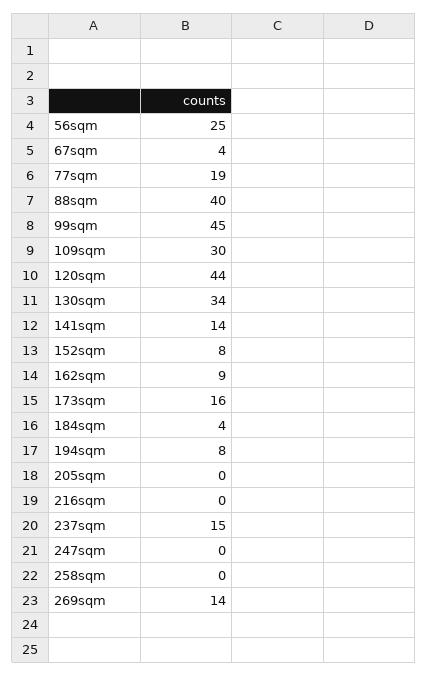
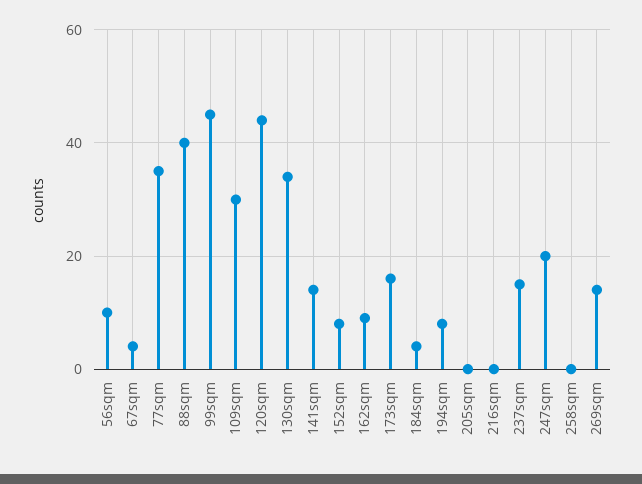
  {
-   "56sqm": 25,
+   "56sqm": 10,
    "67sqm": 4,
-   "77sqm": 19,
+   "77sqm": 35,
    "88sqm": 40,
    "99sqm": 45,
    "109sqm": 30,
    "120sqm": 44,
    "130sqm": 34,
    "141sqm": 14,
    "152sqm": 8,
    "162sqm": 9,
    "173sqm": 16,
    "184sqm": 4,
    "194sqm": 8,
    "205sqm": 0,
    "216sqm": 0,
    "237sqm": 15,
-   "247sqm": 0,
+   "247sqm": 20,
    "258sqm": 0,
    "269sqm": 14
  }

